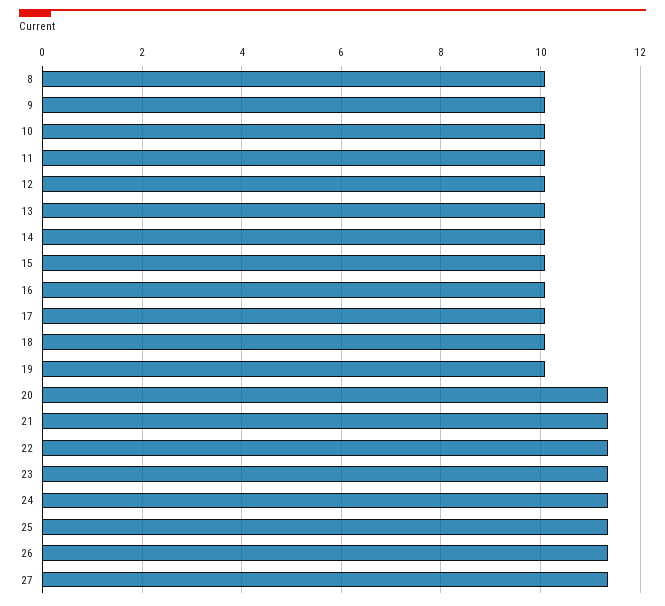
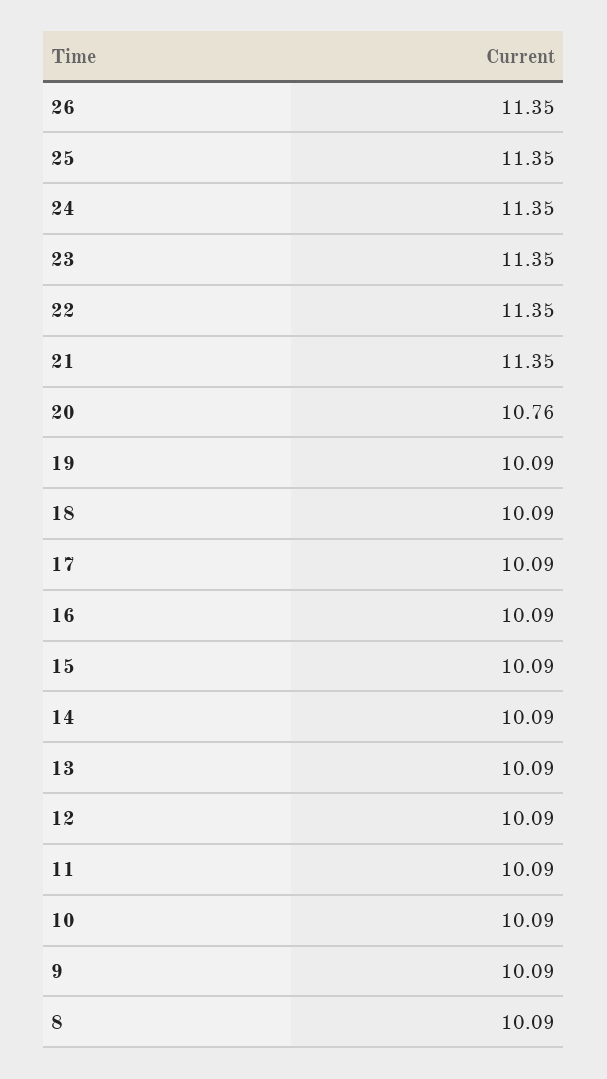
  {
    "8": 10.09,
    "9": 10.09,
    "10": 10.09,
    "11": 10.09,
    "12": 10.09,
    "13": 10.09,
    "14": 10.09,
    "15": 10.09,
    "16": 10.09,
    "17": 10.09,
    "18": 10.09,
    "19": 10.09,
-   "20": 11.4,
+   "20": 10.76,
    "21": 11.35,
    "22": 11.35,
    "23": 11.35,
    "24": 11.35,
    "25": 11.35,
-   "26": 11.35,
+   "26": 11.35
-   "27": 11.4
  }

